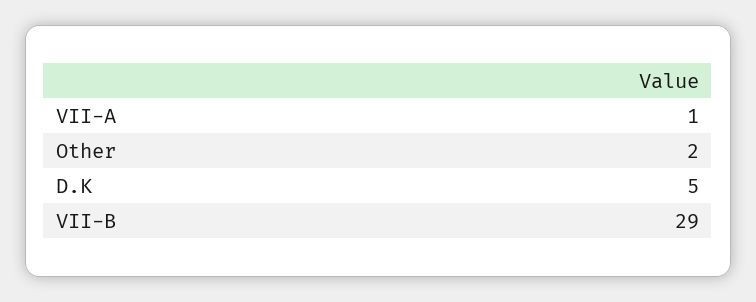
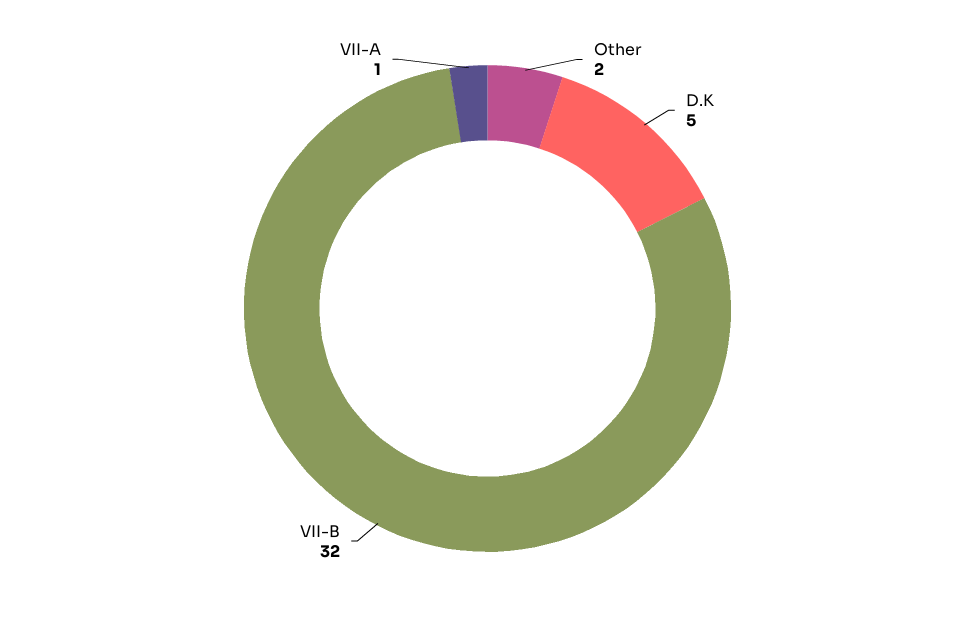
  {
    "VII-A": 1,
    "Other": 2,
    "D.K": 5,
-   "VII-B": 29
+   "VII-B": 32
  }

